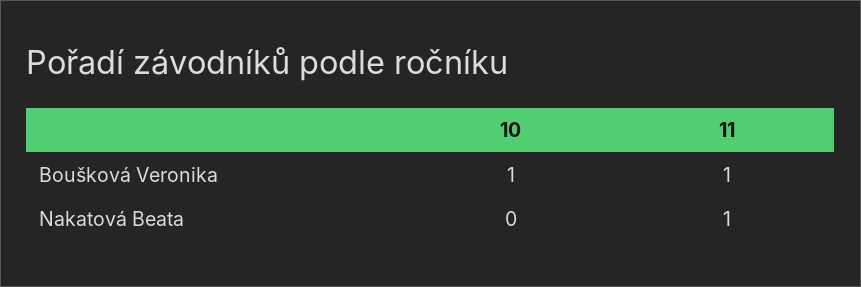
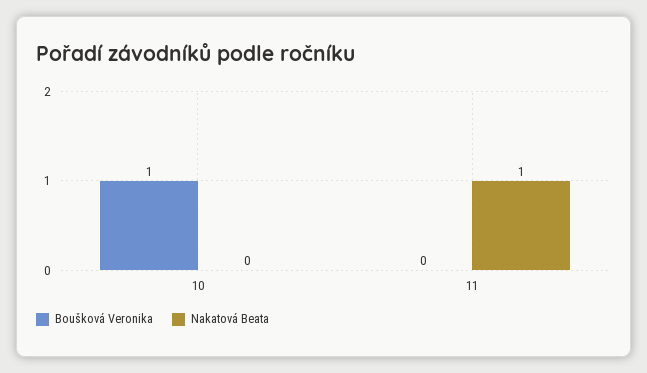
  {
    "Boušková Veronika": {
      "10": 1,
-     "11": 1
+     "11": 0
    },
    "Nakatová Beata": {
      "10": 0,
      "11": 1
    }
  }

